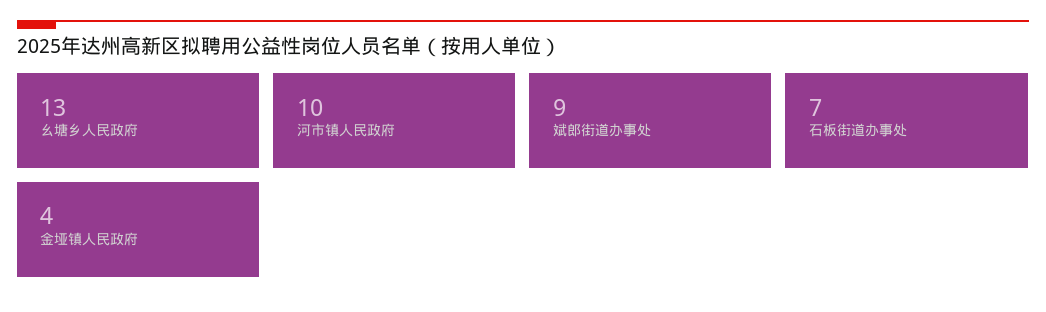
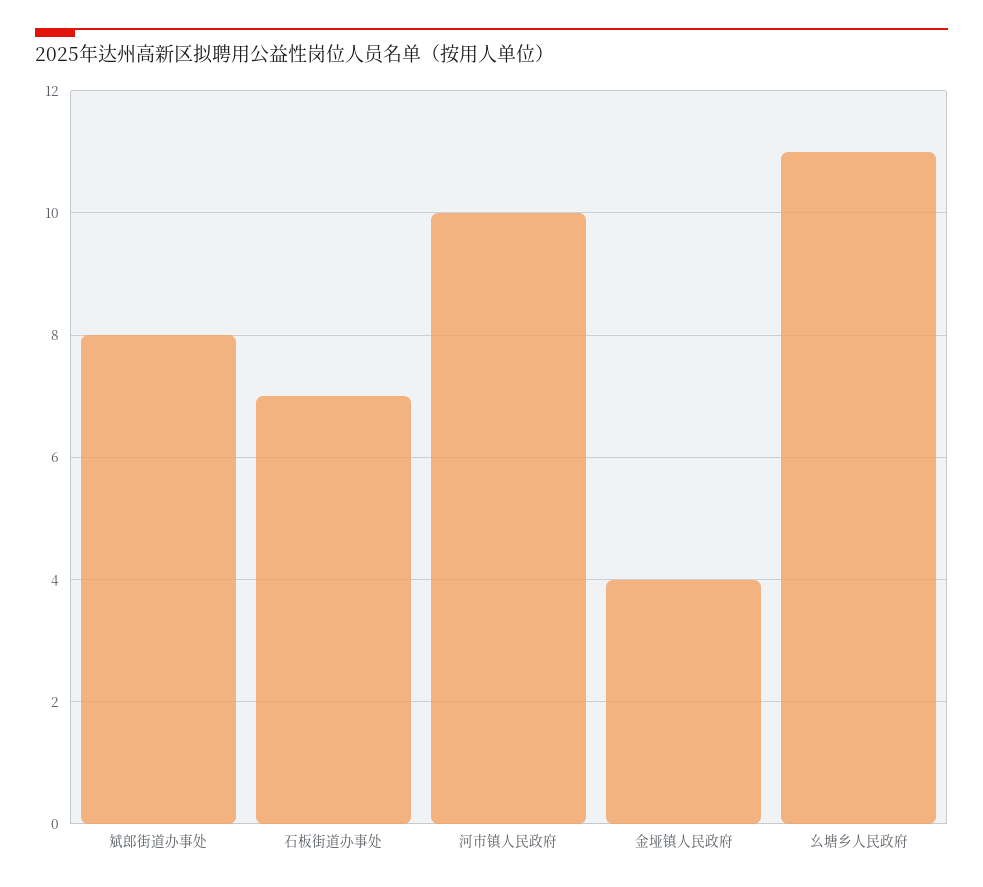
  {
-   "幺塘乡人民政府": 13,
+   "幺塘乡人民政府": 11,
    "河市镇人民政府": 10,
-   "斌郎街道办事处": 9,
+   "斌郎街道办事处": 8,
    "石板街道办事处": 7,
    "金垭镇人民政府": 4
  }

